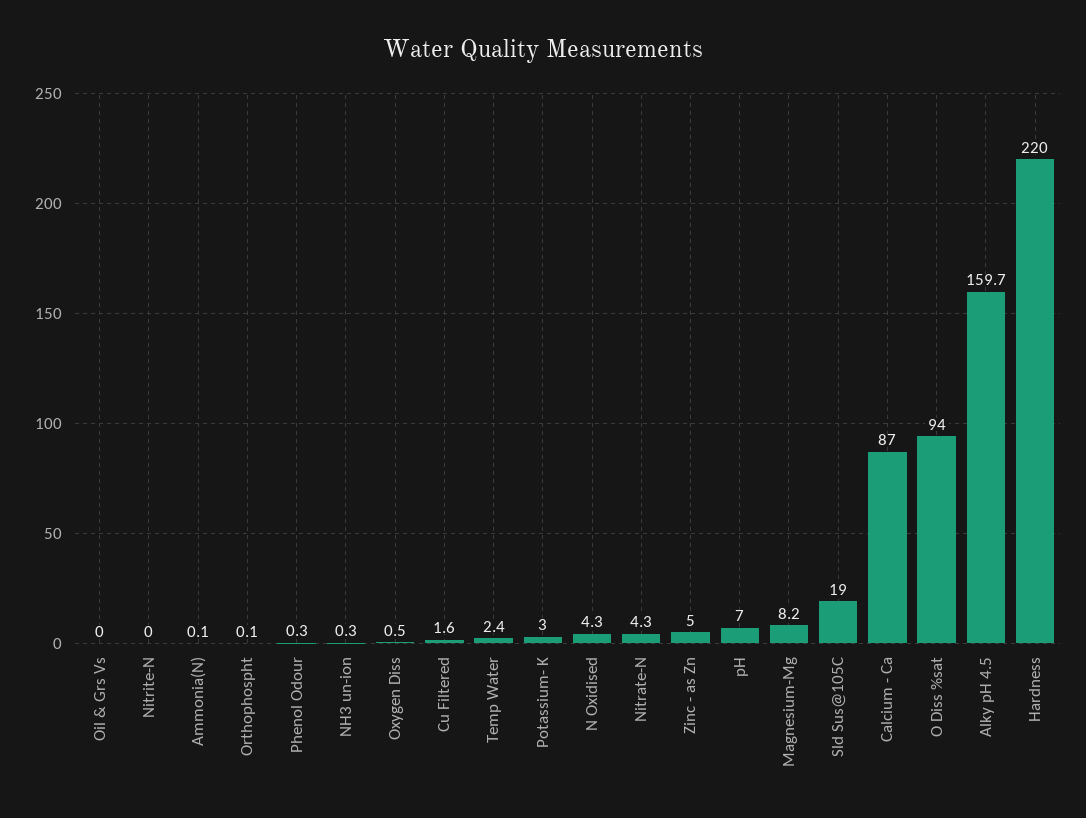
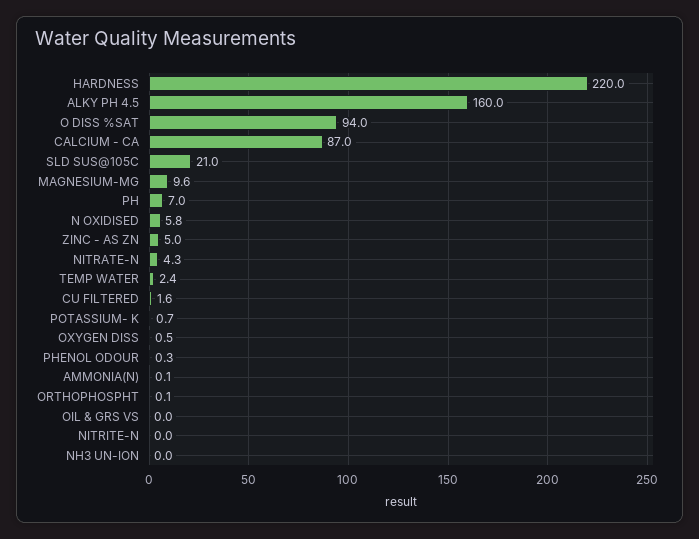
  {
    "Oil & Grs Vs": 0,
    "Nitrite-N": 0,
    "Ammonia(N)": 0.1,
    "Orthophospht": 0.1,
    "Phenol Odour": 0.3,
-   "NH3 un-ion": 0.3,
+   "NH3 un-ion": 0,
    "Oxygen Diss": 0.5,
    "Cu Filtered": 1.6,
    "Temp Water": 2.4,
-   "Potassium- K": 3,
+   "Potassium- K": 0.7,
-   "N Oxidised": 4.3,
+   "N Oxidised": 5.8,
    "Nitrate-N": 4.3,
    "Zinc - as Zn": 5,
    "pH": 7,
-   "Magnesium-Mg": 8.2,
+   "Magnesium-Mg": 9.6,
-   "Sld Sus@105C": 19,
+   "Sld Sus@105C": 21,
    "Calcium - Ca": 87,
    "O Diss %sat": 94,
-   "Alky pH 4.5": 159.7,
+   "Alky pH 4.5": 160,
    "Hardness": 220
  }

